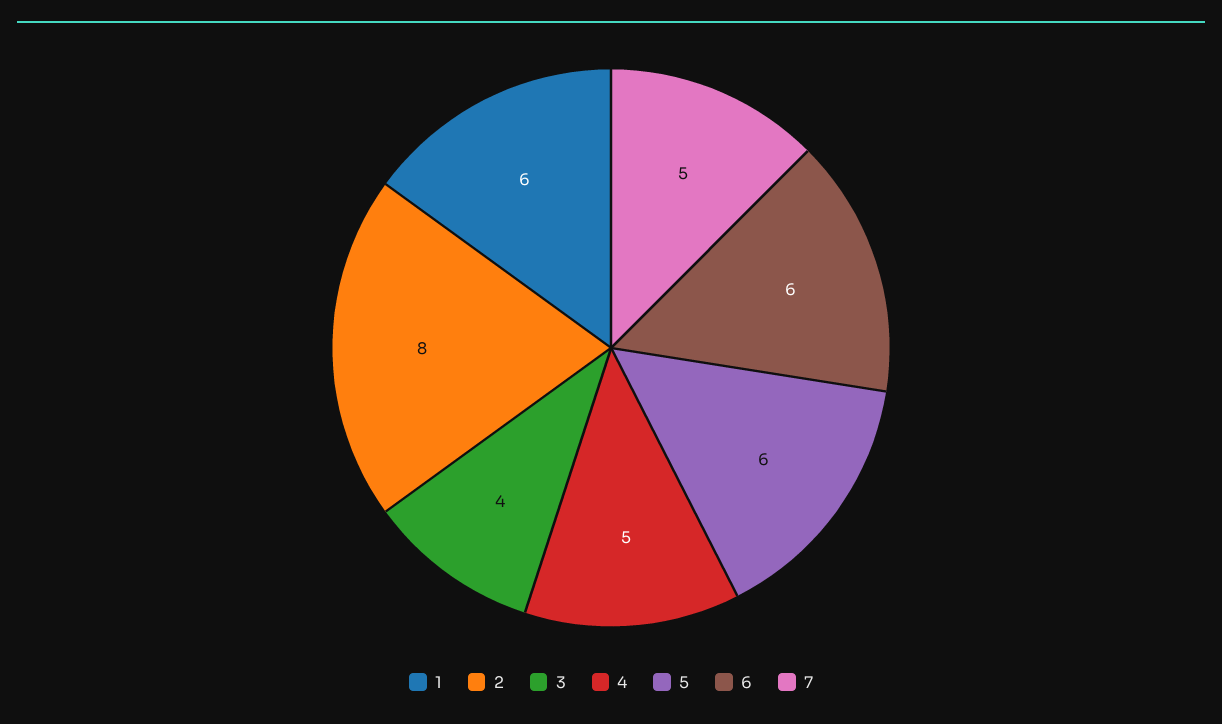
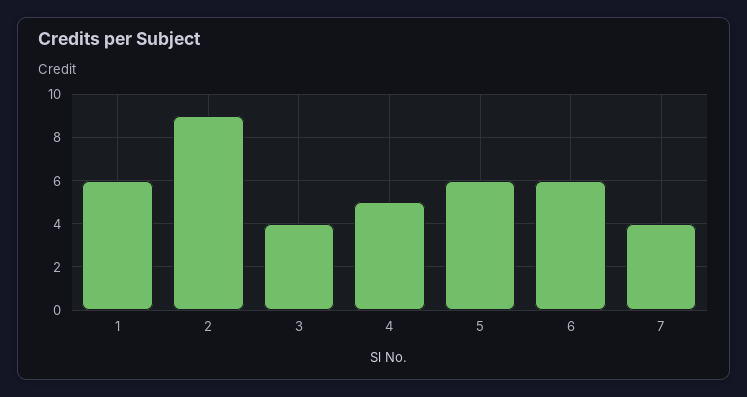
  {
    "1": 6,
-   "2": 8,
+   "2": 9,
    "3": 4,
    "4": 5,
    "5": 6,
    "6": 6,
-   "7": 5
+   "7": 4
  }

